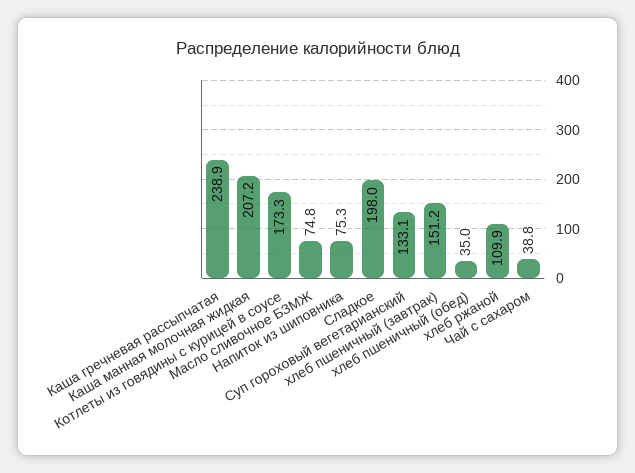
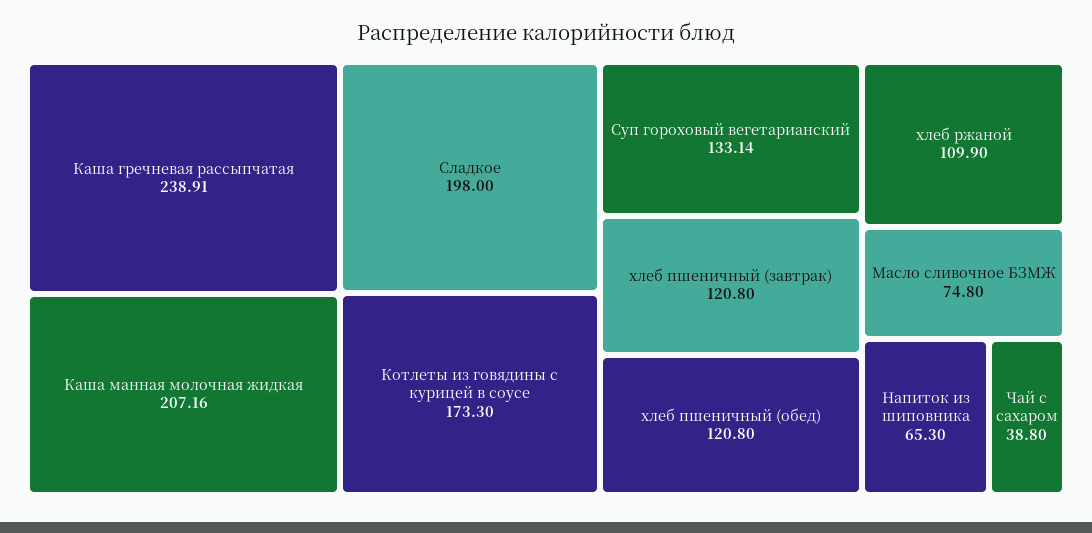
  {
    "Каша гречневая рассыпчатая": 238.91,
    "Каша манная молочная жидкая": 207.16,
    "Котлеты из говядины с курицей в соусе": 173.3,
    "Масло сливочное БЗМЖ": 74.8,
-   "Напиток из шиповника": 75.3,
+   "Напиток из шиповника": 65.3,
    "Сладкое": 198,
    "Суп гороховый вегетарианский": 133.14,
-   "хлеб пшеничный (завтрак)": 151.2,
+   "хлеб пшеничный (завтрак)": 120.8,
-   "хлеб пшеничный (обед)": 35,
+   "хлеб пшеничный (обед)": 120.8,
    "хлеб ржаной": 109.9,
    "Чай с сахаром": 38.8
  }

